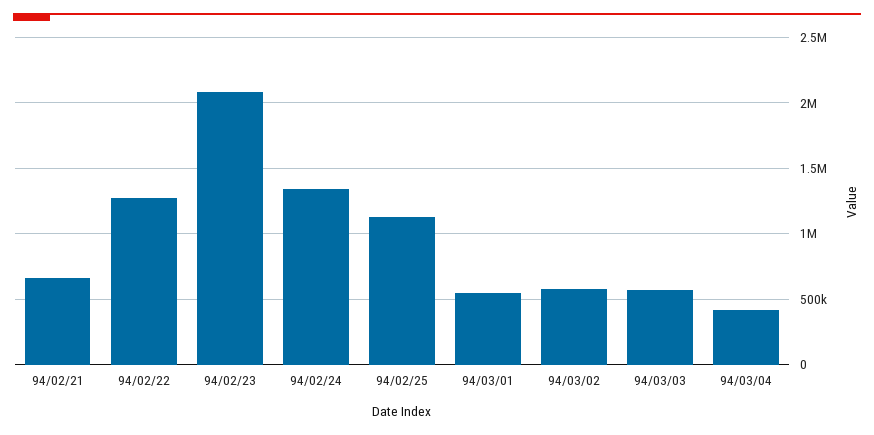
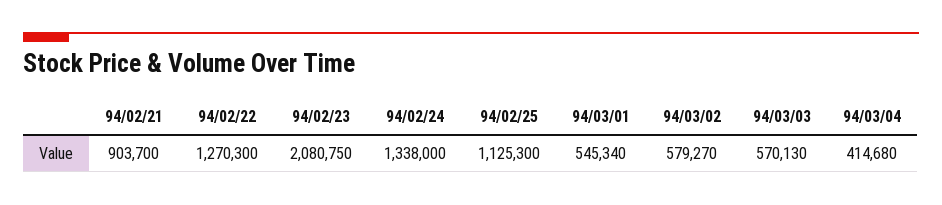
  {
-   "94/02/21": 650000,
+   "94/02/21": 903700,
    "94/02/22": 1270300,
    "94/02/23": 2080750,
    "94/02/24": 1338000,
    "94/02/25": 1125300,
    "94/03/01": 545340,
    "94/03/02": 579270,
    "94/03/03": 570130,
    "94/03/04": 414680
  }

